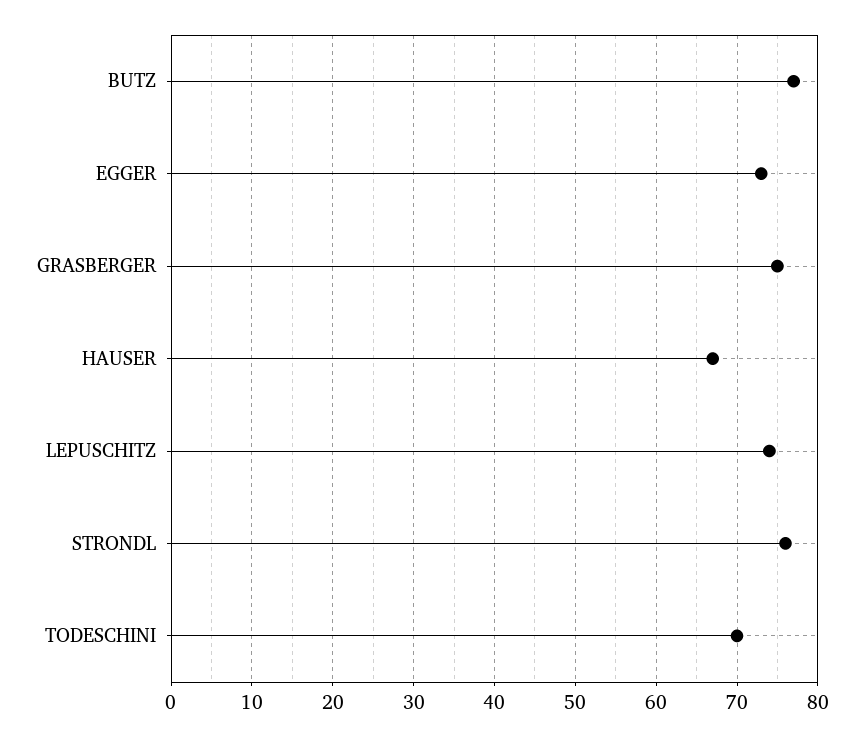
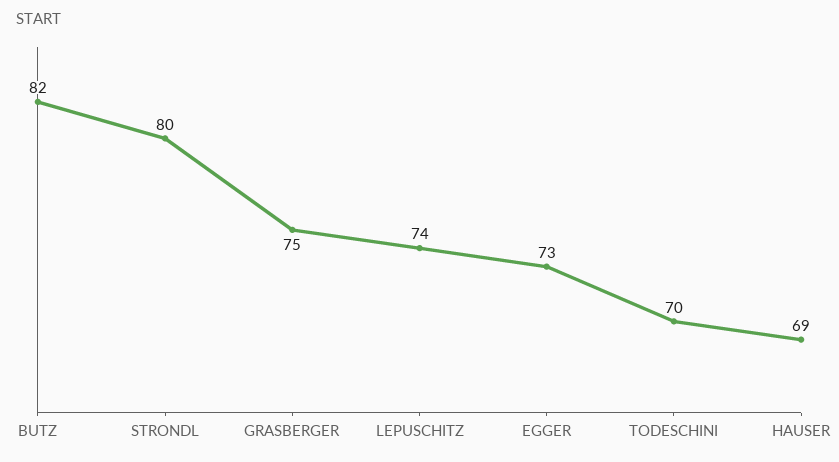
  {
-   "BUTZ": 77,
+   "BUTZ": 82,
    "EGGER": 73,
    "GRASBERGER": 75,
-   "HAUSER": 67,
+   "HAUSER": 69,
    "LEPUSCHITZ": 74,
-   "STRONDL": 76,
+   "STRONDL": 80,
    "TODESCHINI": 70
  }

